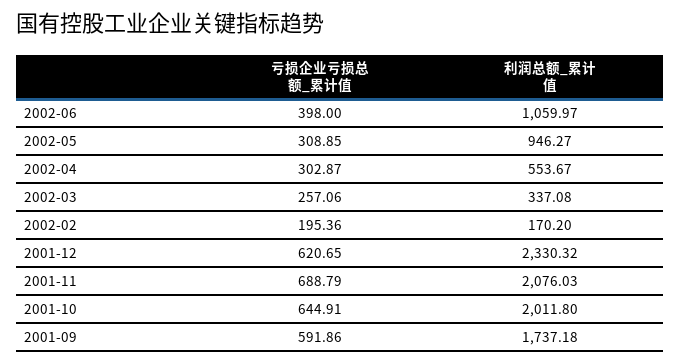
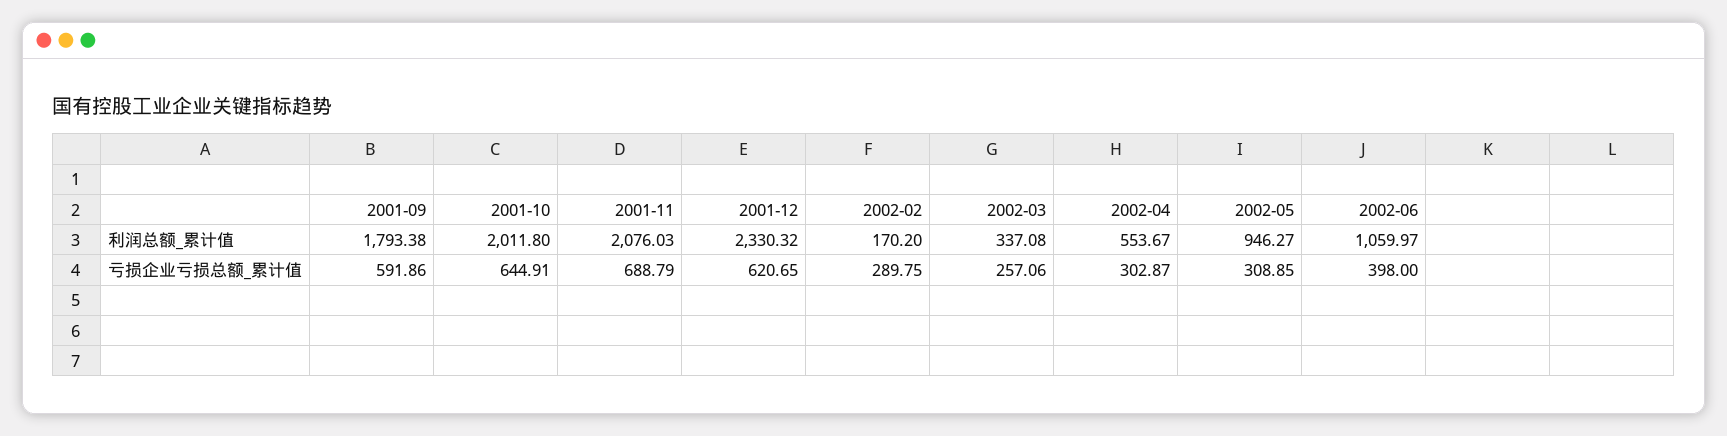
  {
    "亏损企业亏损总额_累计值": {
      "2002-06": 398,
      "2002-05": 308.85,
      "2002-04": 302.87,
      "2002-03": 257.06,
-     "2002-02": 195.36,
+     "2002-02": 289.75,
      "2001-12": 620.65,
      "2001-11": 688.79,
      "2001-10": 644.91,
      "2001-09": 591.86
    },
    "利润总额_累计值": {
      "2002-06": 1059.97,
      "2002-05": 946.27,
      "2002-04": 553.67,
      "2002-03": 337.08,
      "2002-02": 170.2,
      "2001-12": 2330.32,
      "2001-11": 2076.03,
      "2001-10": 2011.8,
-     "2001-09": 1737.18
+     "2001-09": 1793.38
    }
  }

